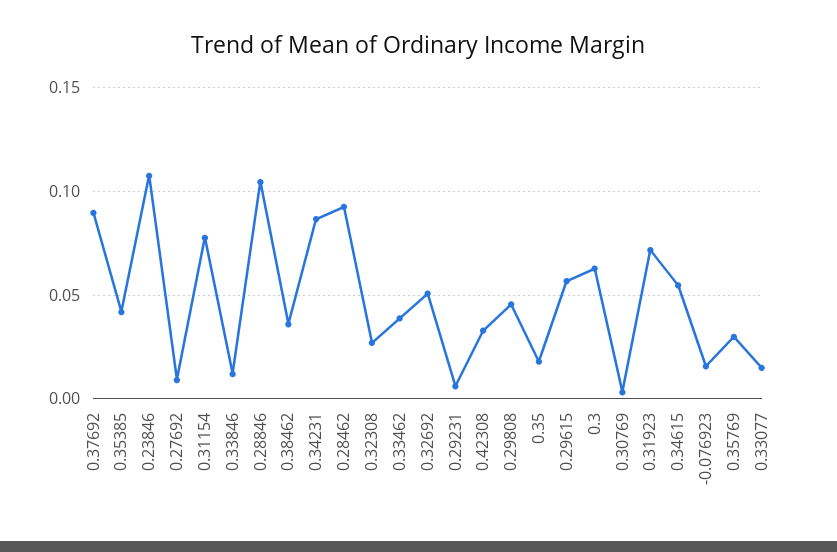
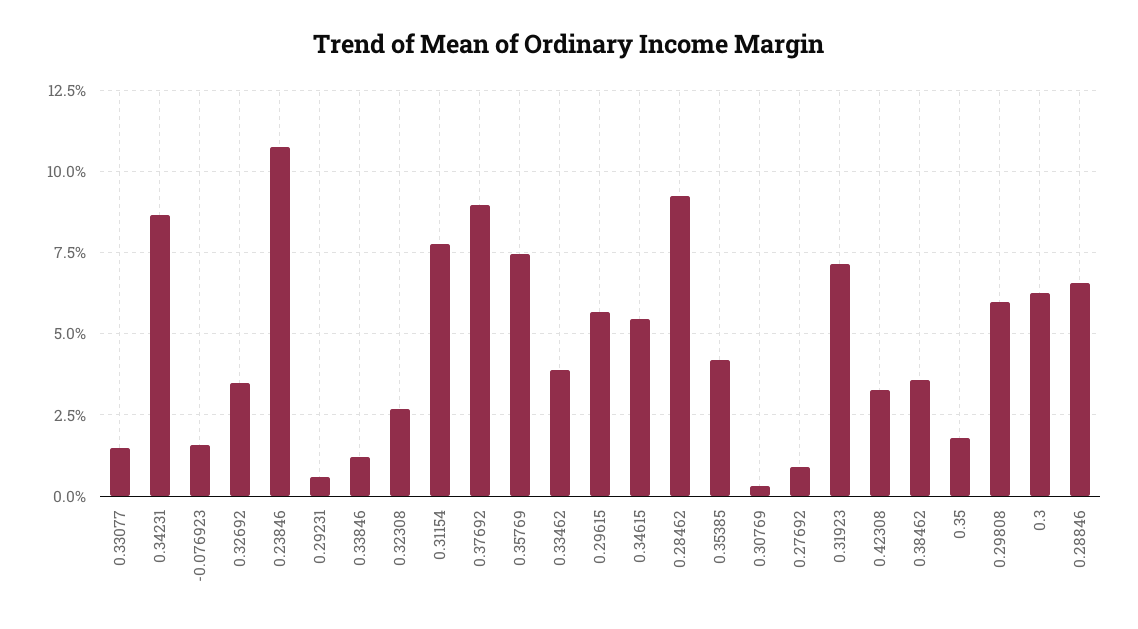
  {
    "0.37692": 0.09,
    "0.35385": 0.0425,
    "0.23846": 0.1075,
    "0.27692": 0.01,
    "0.31154": 0.0775,
    "0.33846": 0.0125,
-   "0.28846": 0.105,
+   "0.28846": 0.065,
    "0.38462": 0.035,
    "0.34231": 0.0875,
    "0.28462": 0.0925,
    "0.32308": 0.0275,
    "0.33462": 0.04,
-   "0.32692": 0.05,
+   "0.32692": 0.035,
    "0.29231": 0.005,
    "0.42308": 0.0325,
-   "0.29808": 0.045,
+   "0.29808": 0.06,
    "0.35": 0.0175,
    "0.29615": 0.0575,
    "0.3": 0.0625,
    "0.30769": 0.0025,
    "0.31923": 0.0725,
    "0.34615": 0.055,
    "-0.076923": 0.015,
-   "0.35769": 0.03,
+   "0.35769": 0.075,
    "0.33077": 0.015
  }

